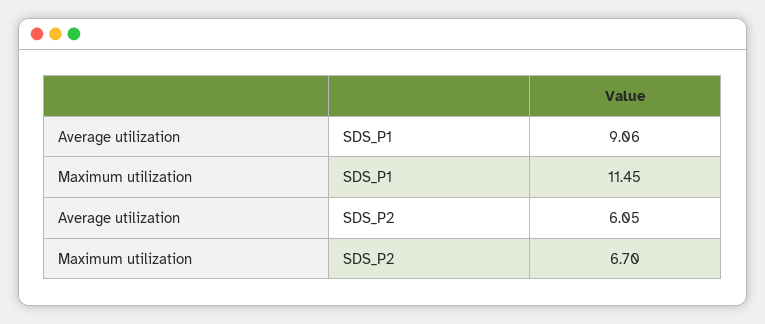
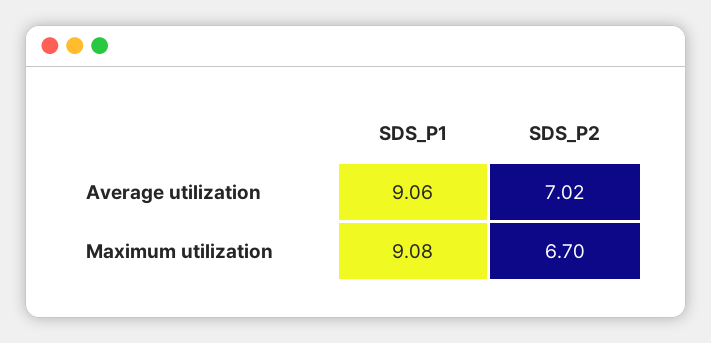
  {
    "Average utilization": {
      "SDS_P1": 9.06,
-     "SDS_P2": 6.05
+     "SDS_P2": 7.02
    },
    "Maximum utilization": {
-     "SDS_P1": 11.45,
+     "SDS_P1": 9.08,
      "SDS_P2": 6.7
    }
  }

